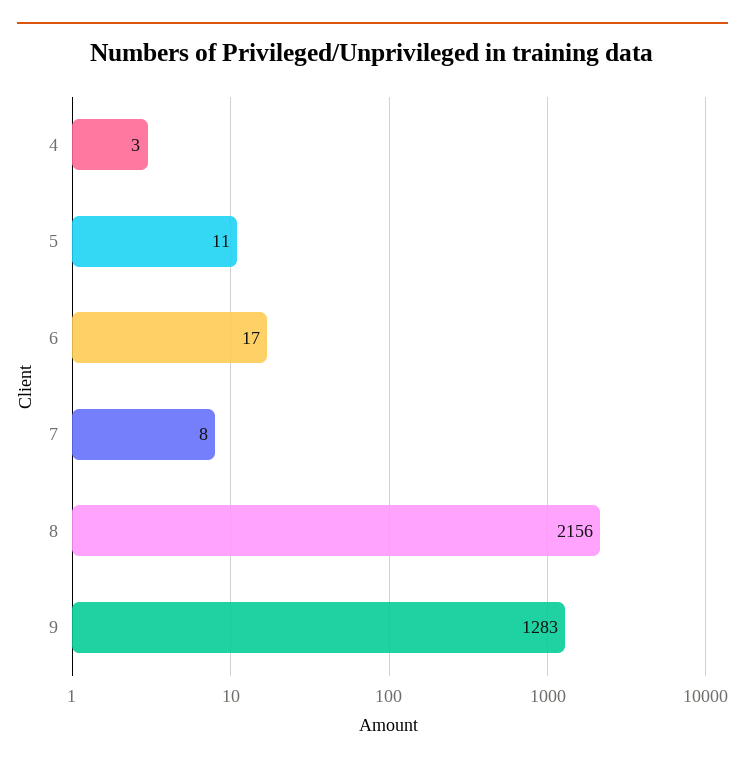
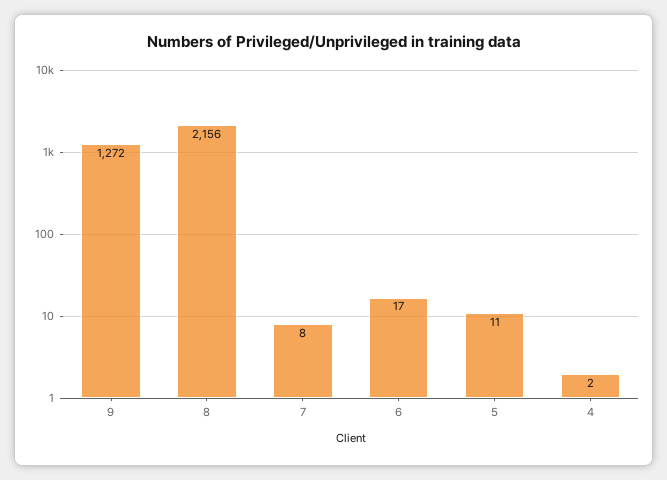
  {
-   "4": 3,
+   "4": 2,
    "5": 11,
    "6": 17,
    "7": 8,
    "8": 2156,
-   "9": 1283
+   "9": 1272
  }

